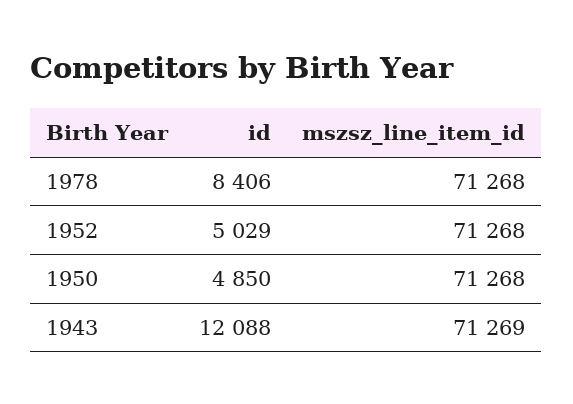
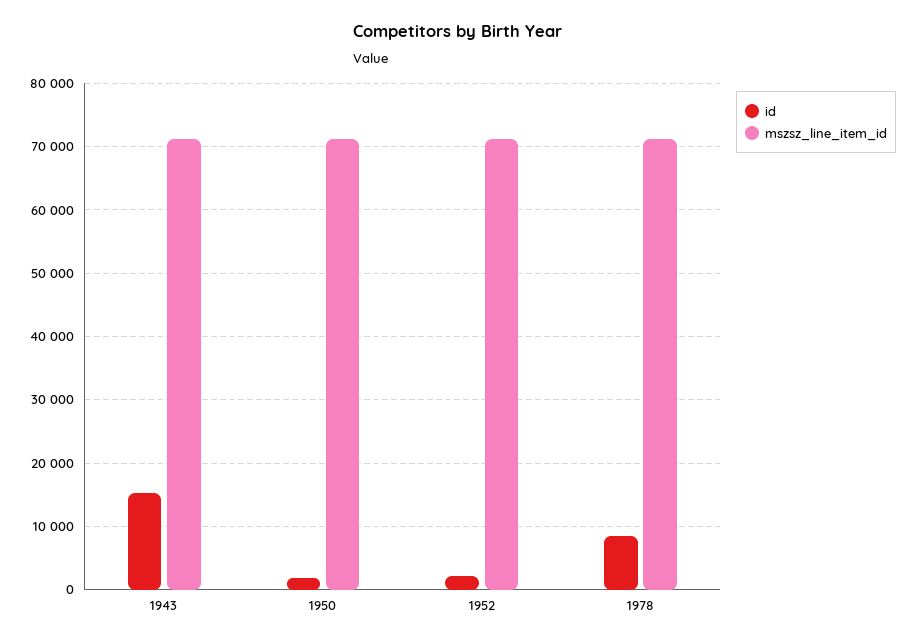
  {
    "id": {
      "1978": 8406,
-     "1952": 5029,
+     "1952": 2000,
-     "1950": 4850,
+     "1950": 2000,
-     "1943": 12088
+     "1943": 15000
    },
    "mszsz_line_item_id": {
      "1978": 71268,
      "1952": 71268,
      "1950": 71268,
      "1943": 71269
    }
  }

